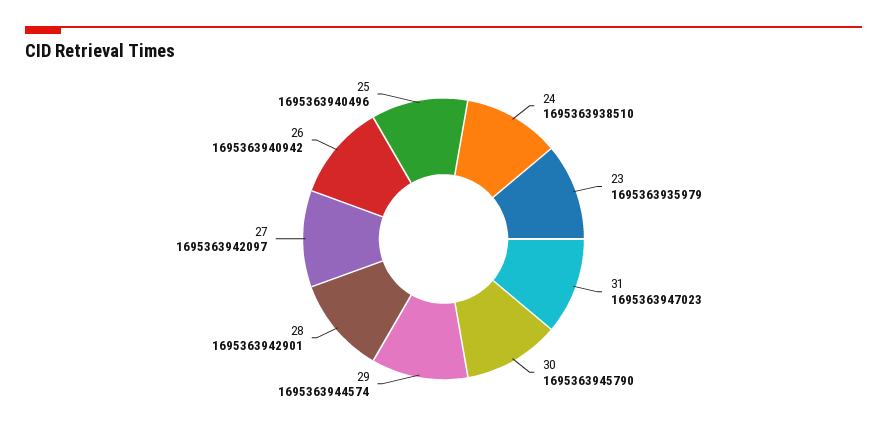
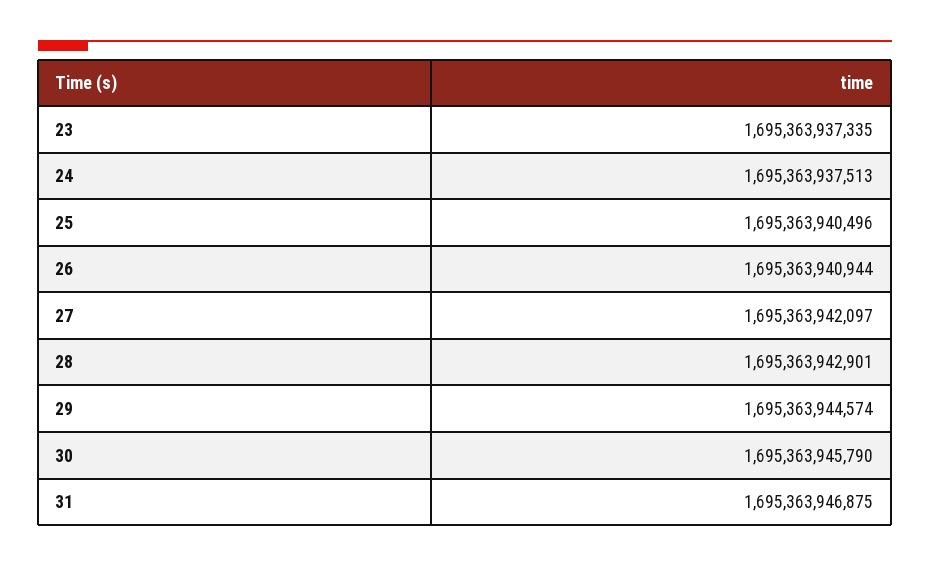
  {
-   "24": 1695363938510,
+   "24": 1695363937513,
-   "23": 1695363935979,
+   "23": 1695363937335,
-   "31": 1695363947023,
+   "31": 1695363946875,
    "30": 1695363945790,
    "29": 1695363944574,
    "28": 1695363942901,
    "27": 1695363942097,
-   "26": 1695363940942,
+   "26": 1695363940944,
    "25": 1695363940496
  }

